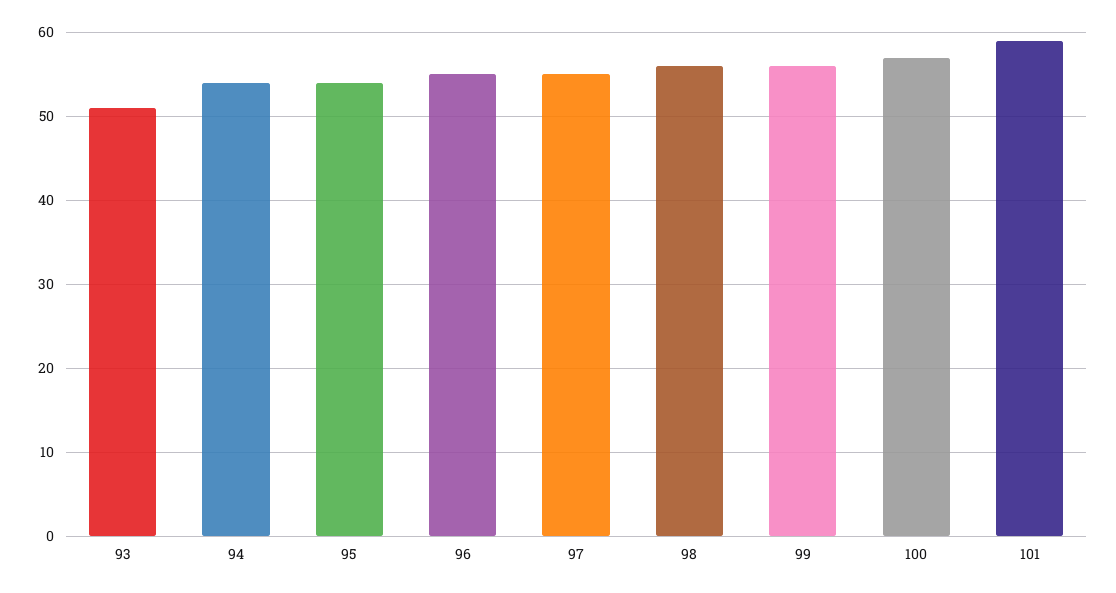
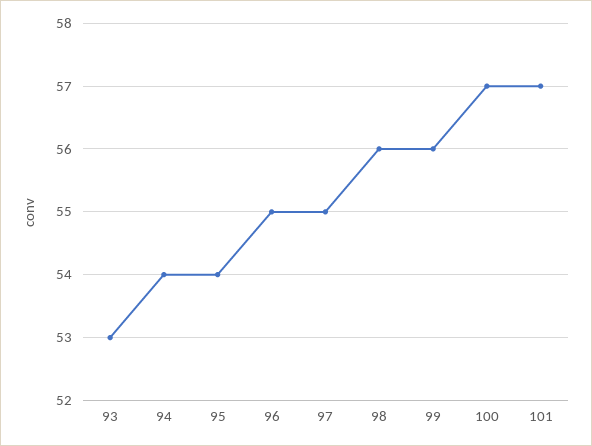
  {
-   "93": 51,
+   "93": 53,
    "94": 54,
    "95": 54,
    "96": 55,
    "97": 55,
    "98": 56,
    "99": 56,
    "100": 57,
-   "101": 59
+   "101": 57
  }

